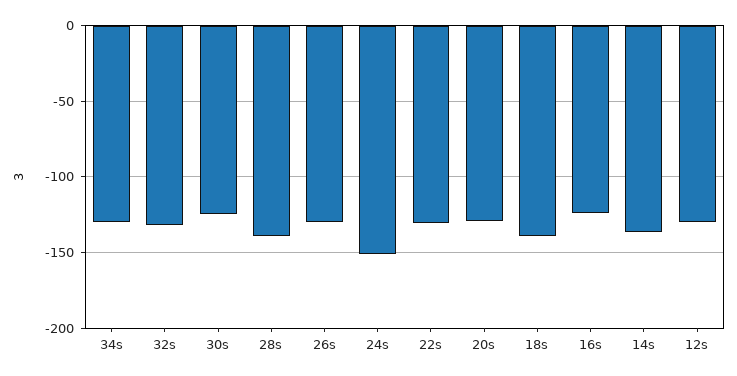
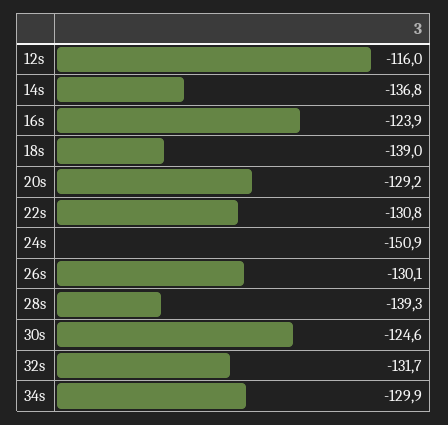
  {
    "34s": -129.9,
    "32s": -131.7,
    "30s": -124.6,
    "28s": -139.3,
    "26s": -130.1,
    "24s": -150.9,
    "22s": -130.8,
    "20s": -129.2,
    "18s": -139,
    "16s": -123.9,
    "14s": -136.8,
-   "12s": -130
+   "12s": -116
  }

